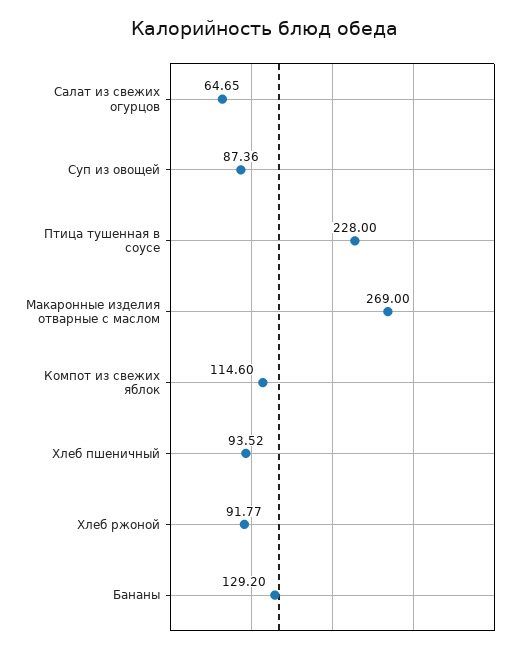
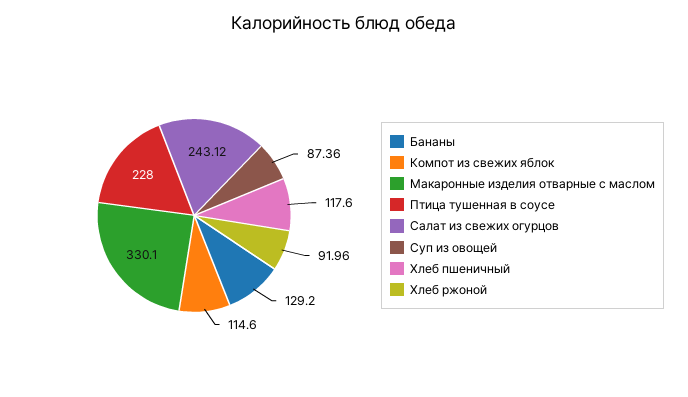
  {
-   "Салат из свежих огурцов": 64.65,
+   "Салат из свежих огурцов": 243.12,
    "Суп из овощей": 87.36,
    "Птица тушенная в соусе": 228,
-   "Макаронные изделия отварные с маслом": 269,
+   "Макаронные изделия отварные с маслом": 330.1,
    "Компот из свежих яблок": 114.6,
-   "Хлеб пшеничный": 93.52,
+   "Хлеб пшеничный": 117.6,
-   "Хлеб ржоной": 91.77,
+   "Хлеб ржоной": 91.96,
    "Бананы": 129.2
  }

